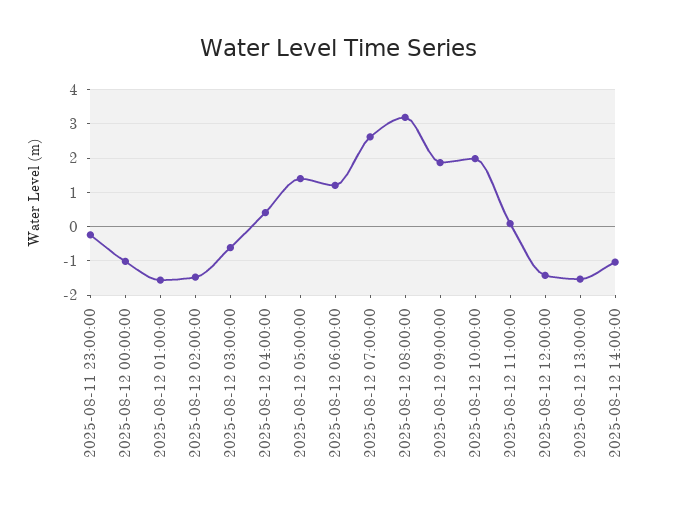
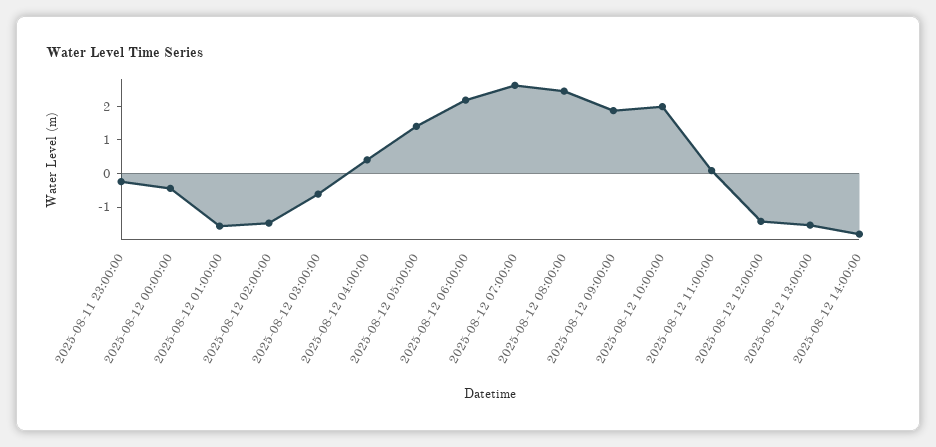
  {
    "2025-08-11 23:00:00": -0.2,
-   "2025-08-12 00:00:00": -1,
+   "2025-08-12 00:00:00": -0.5,
    "2025-08-12 01:00:00": -1.6,
    "2025-08-12 02:00:00": -1.4,
    "2025-08-12 03:00:00": -0.6,
    "2025-08-12 04:00:00": 0.4,
    "2025-08-12 05:00:00": 1.4,
-   "2025-08-12 06:00:00": 1.2,
+   "2025-08-12 06:00:00": 2.25,
    "2025-08-12 07:00:00": 2.6,
-   "2025-08-12 08:00:00": 3.2,
+   "2025-08-12 08:00:00": 2.5,
    "2025-08-12 09:00:00": 1.8,
    "2025-08-12 10:00:00": 2,
    "2025-08-12 11:00:00": 0,
    "2025-08-12 12:00:00": -1.4,
    "2025-08-12 13:00:00": -1.6,
-   "2025-08-12 14:00:00": -1
+   "2025-08-12 14:00:00": -1.75
  }

